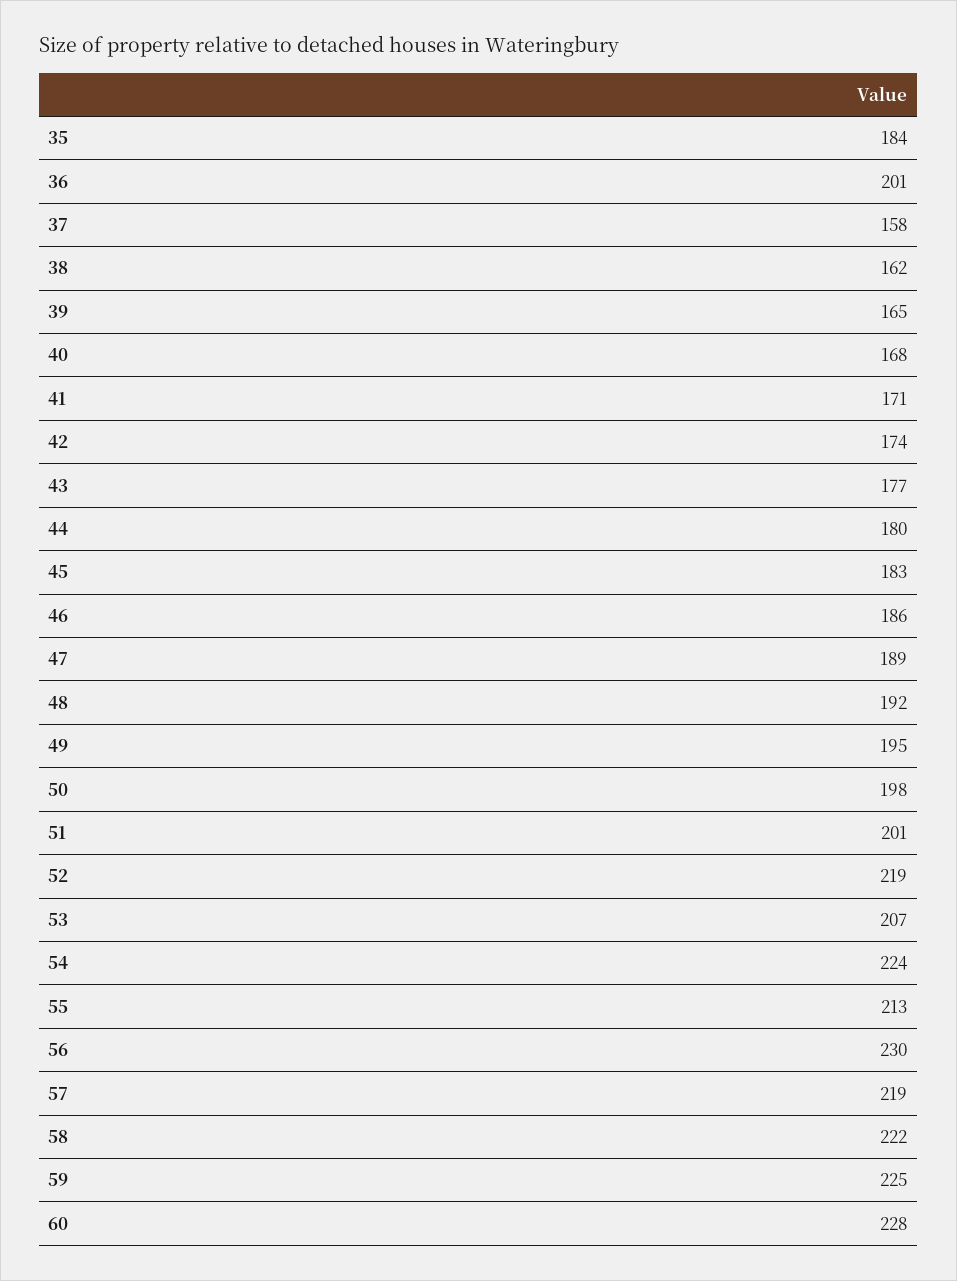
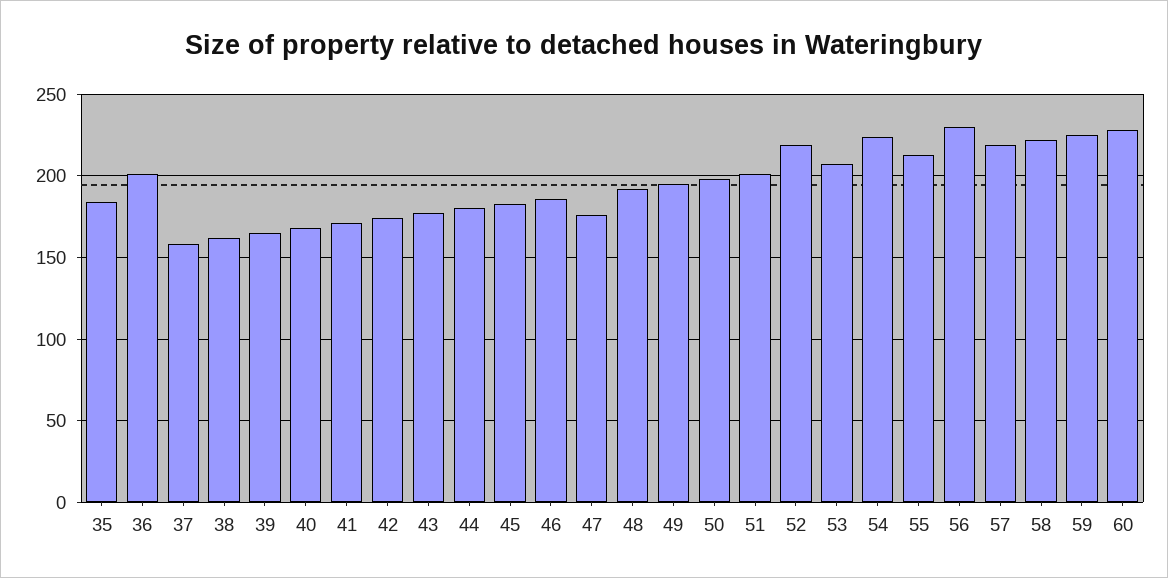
  {
    "35": 184,
    "36": 201,
    "37": 158,
    "38": 162,
    "39": 165,
    "40": 168,
    "41": 171,
    "42": 174,
    "43": 177,
    "44": 180,
    "45": 183,
    "46": 186,
-   "47": 189,
+   "47": 175,
    "48": 192,
    "49": 195,
    "50": 198,
    "51": 201,
    "52": 219,
    "53": 207,
    "54": 224,
    "55": 213,
    "56": 230,
    "57": 219,
    "58": 222,
    "59": 225,
    "60": 228
  }

